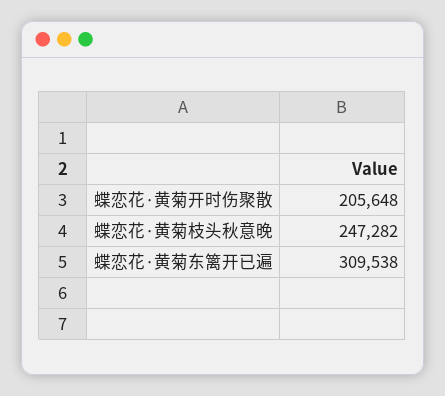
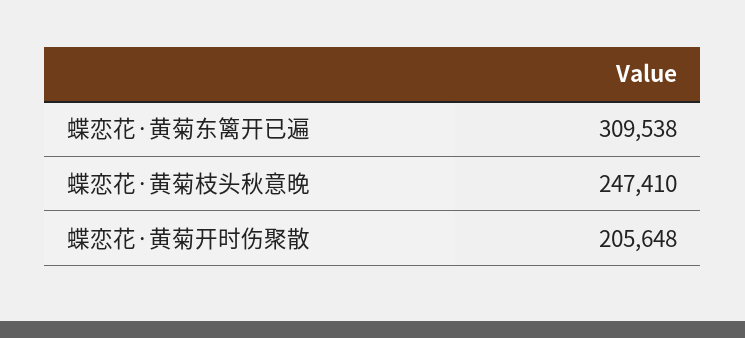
  {
    "蝶恋花·黄菊开时伤聚散": 205648,
-   "蝶恋花·黄菊枝头秋意晚": 247282,
+   "蝶恋花·黄菊枝头秋意晚": 247410,
    "蝶恋花·黄菊东篱开已遍": 309538
  }

